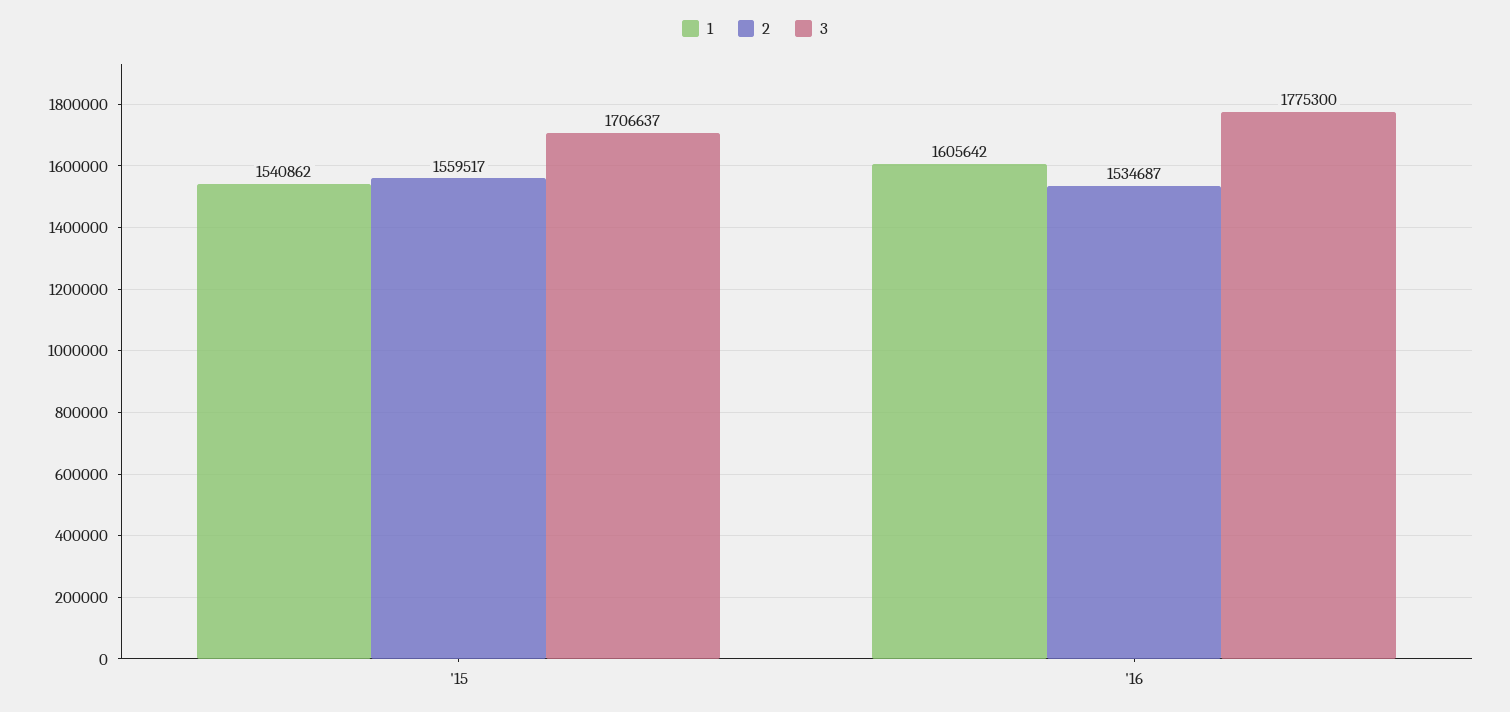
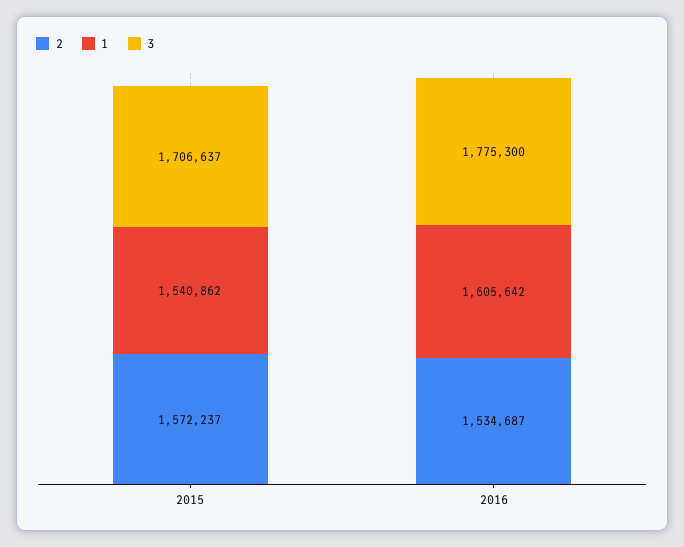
  {
    "1": {
      "'15": 1540862,
      "'16": 1605642
    },
    "2": {
-     "'15": 1559517,
+     "'15": 1572237,
      "'16": 1534687
    },
    "3": {
      "'15": 1706637,
      "'16": 1775300
    }
  }

